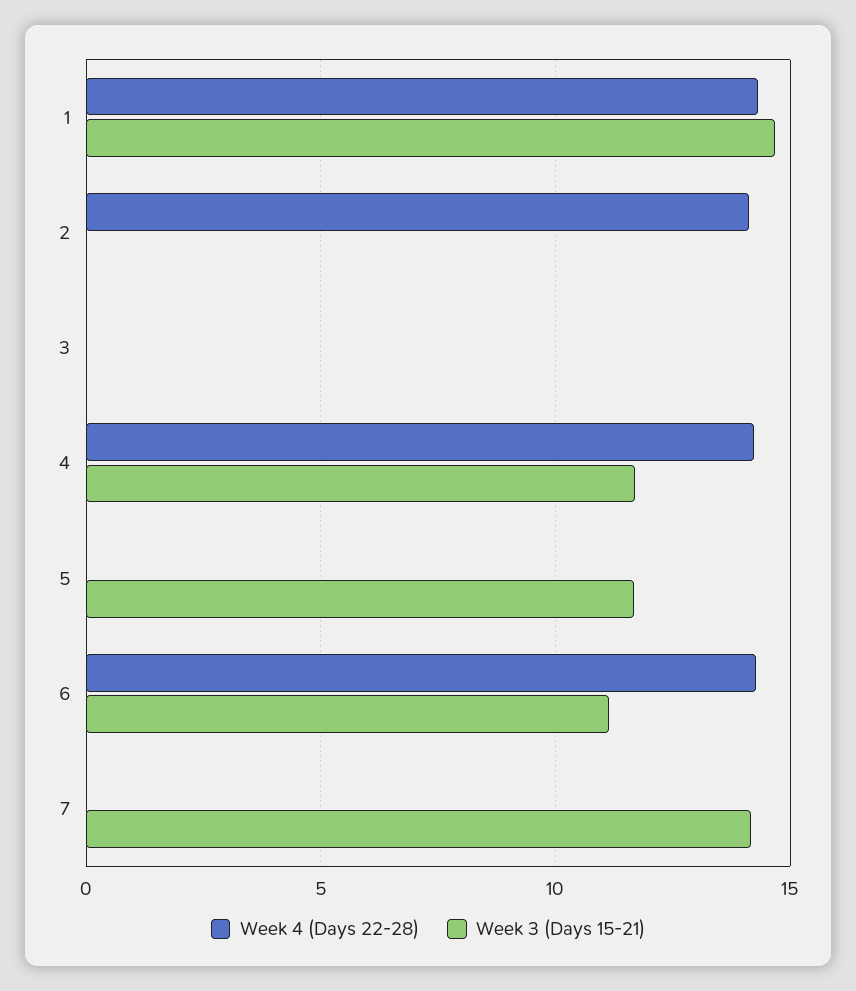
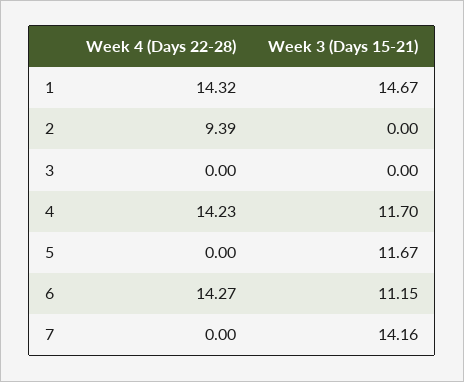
  {
    "Week 4 (Days 22-28)": {
      "1": 14.32,
-     "2": 14,
+     "2": 9.39,
      "3": 0,
      "4": 14.23,
      "5": 0,
      "6": 14.27,
      "7": 0
    },
    "Week 3 (Days 15-21)": {
      "1": 14.67,
      "2": 0,
      "3": 0,
      "4": 11.7,
      "5": 11.67,
      "6": 11.15,
      "7": 14.16
    }
  }

